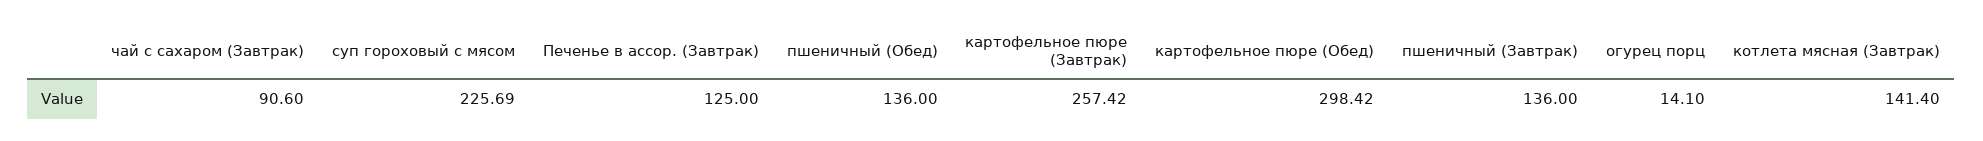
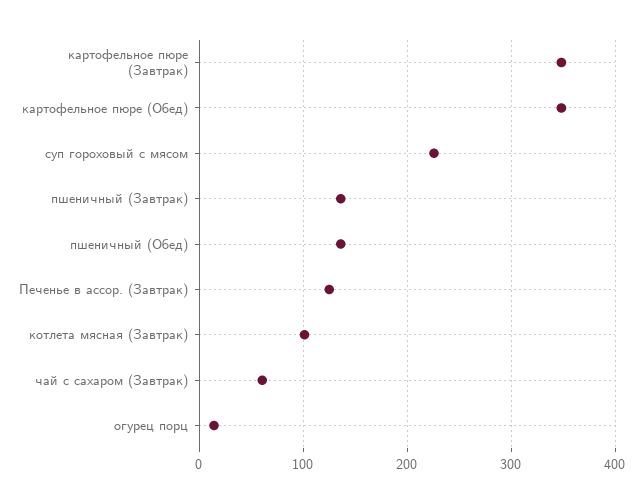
  {
-   "чай с сахаром (Завтрак)": 90.6,
+   "чай с сахаром (Завтрак)": 60,
    "суп гороховый с мясом": 225.69,
    "Печенье в ассор. (Завтрак)": 125,
    "пшеничный (Обед)": 136,
-   "картофельное пюре (Завтрак)": 257.42,
+   "картофельное пюре (Завтрак)": 350,
-   "картофельное пюре (Обед)": 298.42,
+   "картофельное пюре (Обед)": 350,
    "пшеничный (Завтрак)": 136,
    "огурец порц": 14.1,
-   "котлета мясная (Завтрак)": 141.4
+   "котлета мясная (Завтрак)": 100
  }

